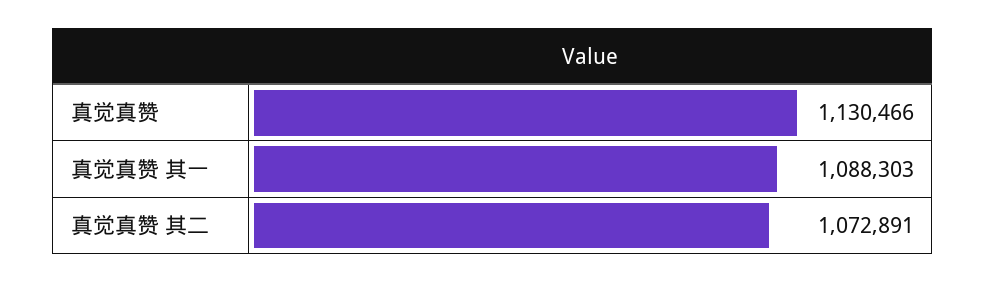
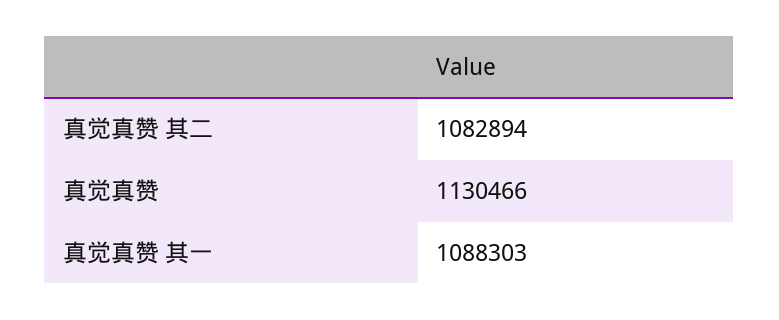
  {
    "真觉真赞": 1130466,
    "真觉真赞 其一": 1088303,
-   "真觉真赞 其二": 1072891
+   "真觉真赞 其二": 1082894
  }

